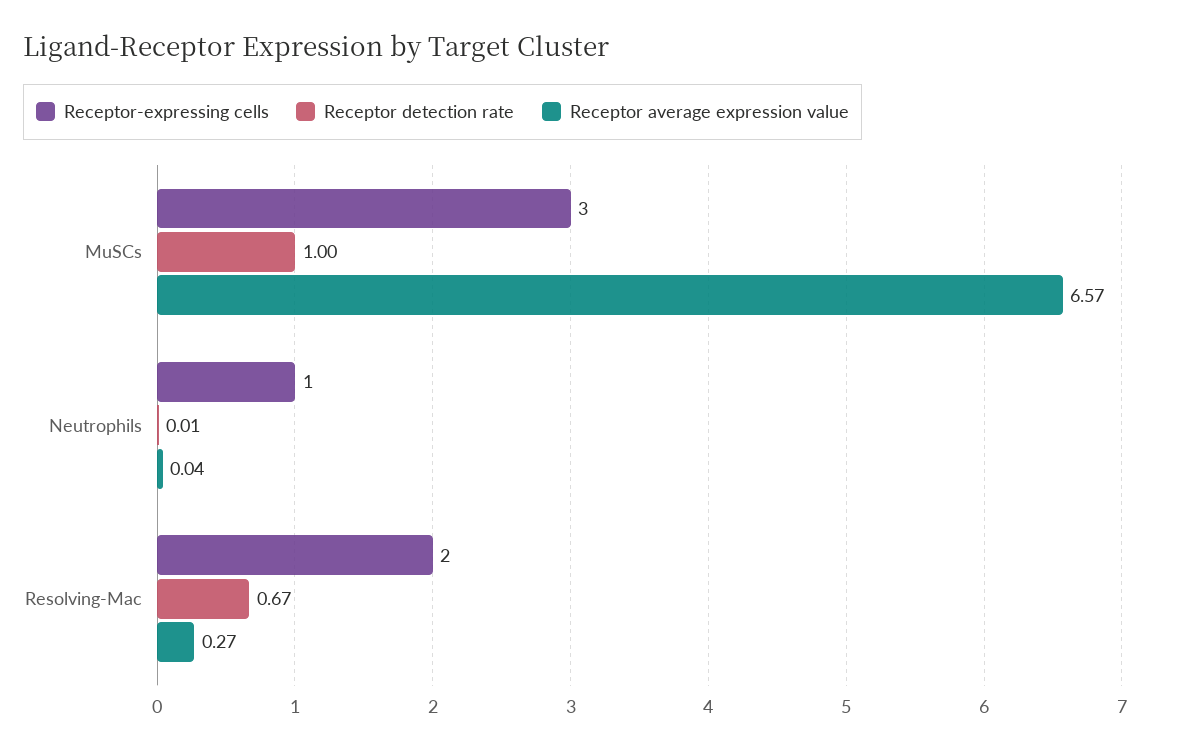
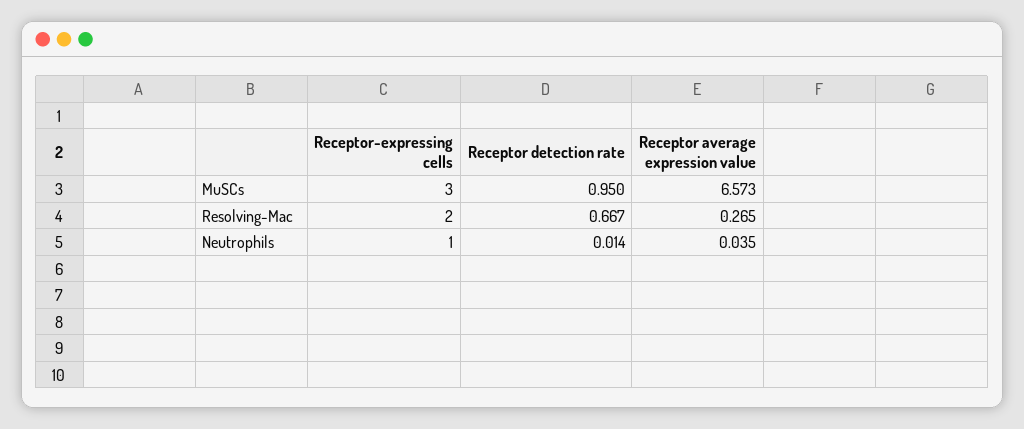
  {
    "Receptor-expressing cells": {
      "MuSCs": 3,
      "Neutrophils": 1,
      "Resolving-Mac": 2
    },
    "Receptor detection rate": {
-     "MuSCs": 1,
+     "MuSCs": 0.95,
      "Neutrophils": 0.014,
      "Resolving-Mac": 0.667
    },
    "Receptor average expression value": {
      "MuSCs": 6.573,
      "Neutrophils": 0.035,
      "Resolving-Mac": 0.265
    }
  }

